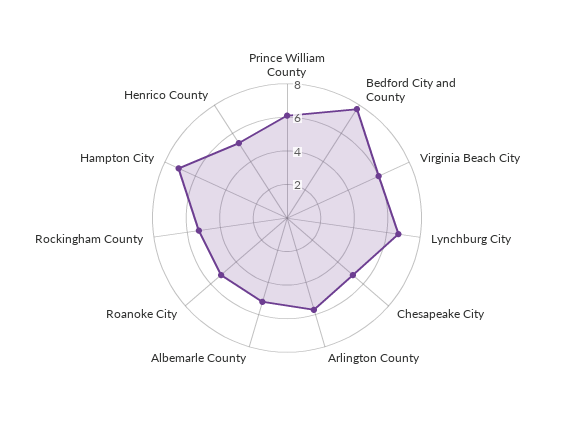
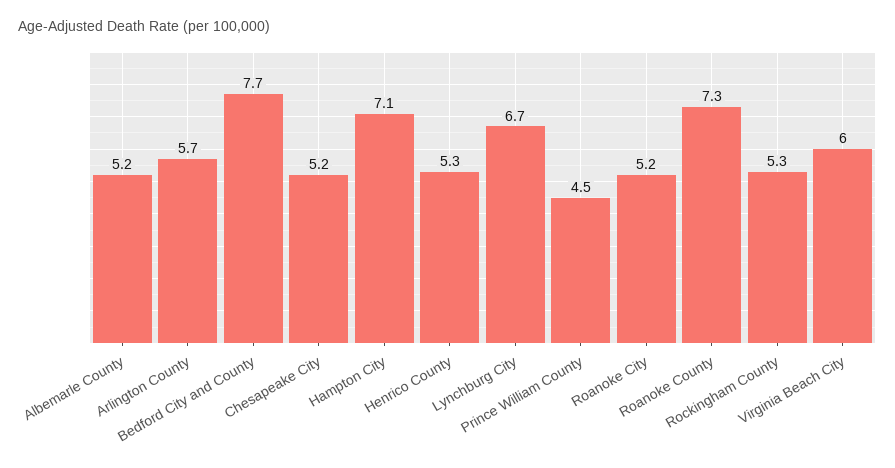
  {
-   "Prince William County": 6,
+   "Prince William County": 4.5,
    "Bedford City and County": 7.7,
    "Virginia Beach City": 6,
    "Lynchburg City": 6.7,
    "Chesapeake City": 5.2,
    "Arlington County": 5.7,
    "Albemarle County": 5.2,
    "Roanoke City": 5.2,
    "Rockingham County": 5.3,
    "Hampton City": 7.1,
-   "Henrico County": 5.3
+   "Henrico County": 5.3,
+   "Roanoke County": 7.3
  }

